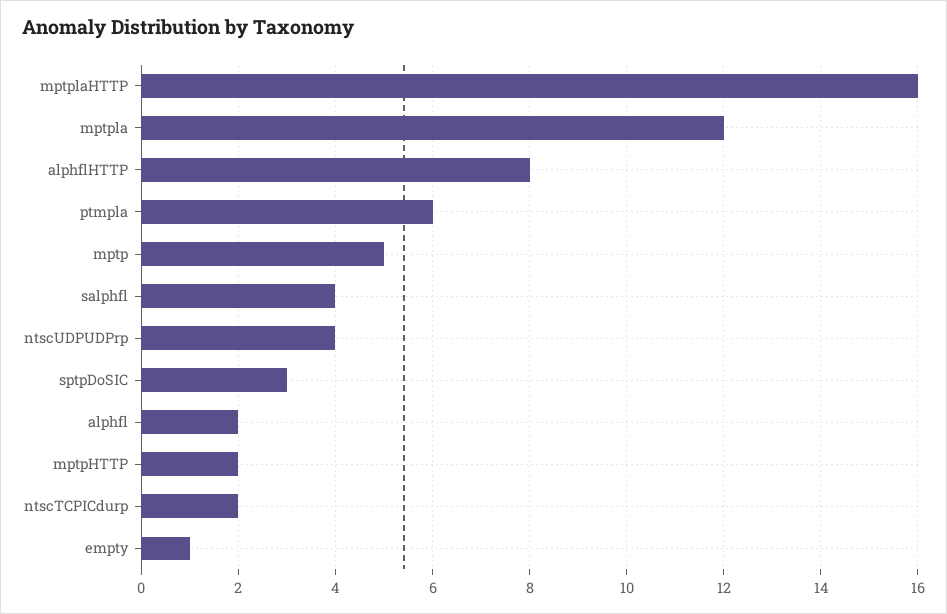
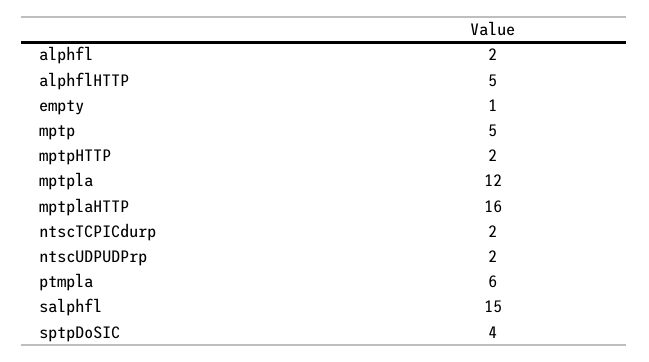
  {
    "mptplaHTTP": 16,
    "mptpla": 12,
-   "alphflHTTP": 8,
+   "alphflHTTP": 5,
    "ptmpla": 6,
    "mptp": 5,
-   "salphfl": 4,
+   "salphfl": 15,
-   "ntscUDPUDPrp": 4,
+   "ntscUDPUDPrp": 2,
-   "sptpDoSIC": 3,
+   "sptpDoSIC": 4,
    "alphfl": 2,
    "mptpHTTP": 2,
    "ntscTCPICdurp": 2,
    "empty": 1
  }

